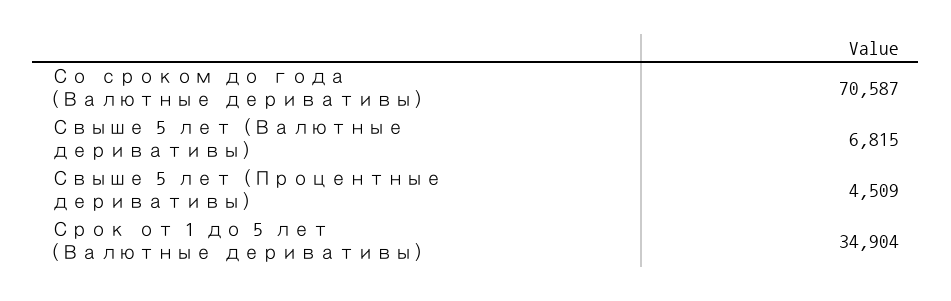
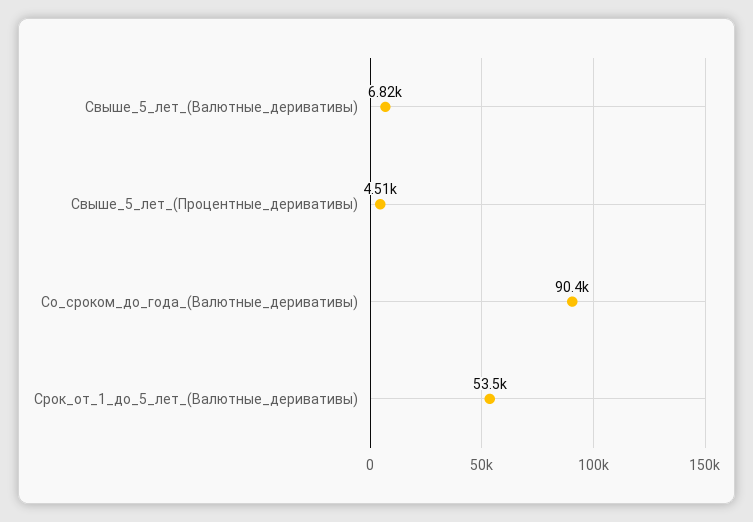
  {
-   "Со сроком до года (Валютные деривативы)": 70587,
+   "Со сроком до года (Валютные деривативы)": 90400,
    "Свыше 5 лет (Валютные деривативы)": 6815,
    "Свыше 5 лет (Процентные деривативы)": 4509,
-   "Срок от 1 до 5 лет (Валютные деривативы)": 34904
+   "Срок от 1 до 5 лет (Валютные деривативы)": 53500
  }

